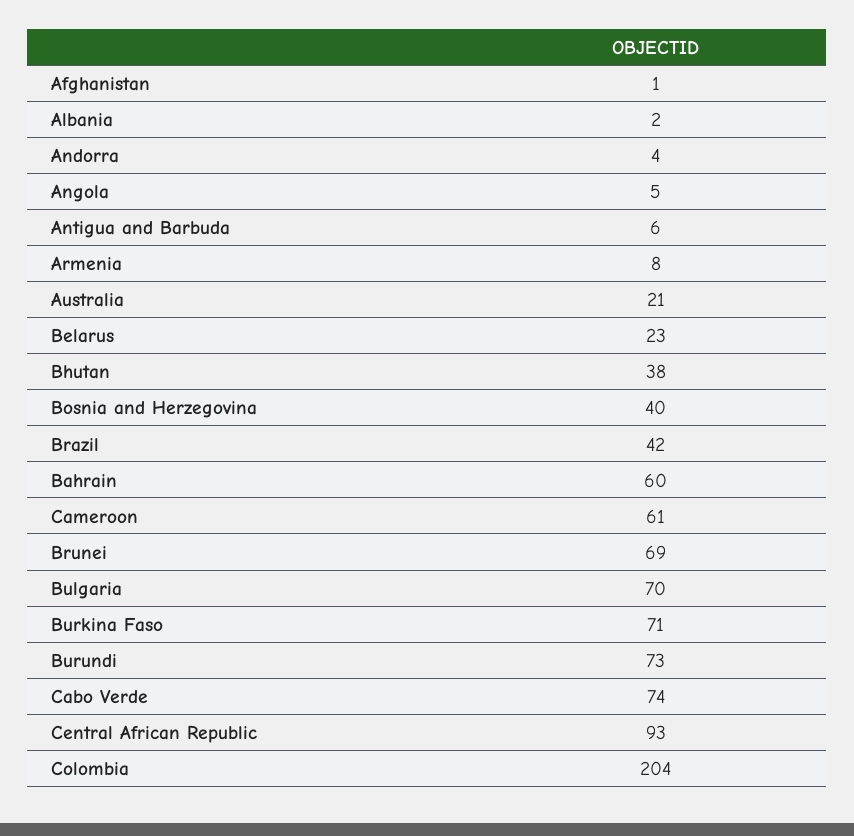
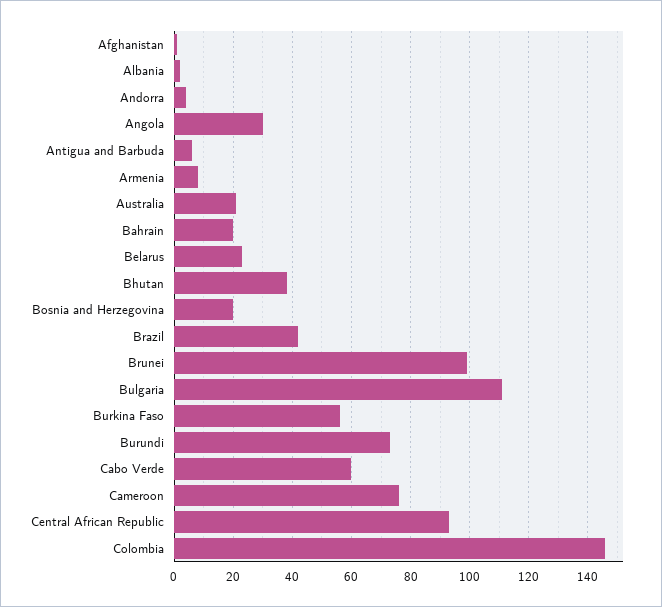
  {
    "Afghanistan": 1,
    "Albania": 2,
    "Andorra": 4,
-   "Angola": 5,
+   "Angola": 30,
    "Antigua and Barbuda": 6,
    "Armenia": 8,
    "Australia": 21,
    "Belarus": 23,
    "Bhutan": 38,
-   "Bosnia and Herzegovina": 40,
+   "Bosnia and Herzegovina": 20,
    "Brazil": 42,
-   "Bahrain": 60,
+   "Bahrain": 20,
-   "Cameroon": 61,
+   "Cameroon": 75,
-   "Brunei": 69,
+   "Brunei": 100,
-   "Bulgaria": 70,
+   "Bulgaria": 110,
-   "Burkina Faso": 71,
+   "Burkina Faso": 55,
    "Burundi": 73,
-   "Cabo Verde": 74,
+   "Cabo Verde": 60,
    "Central African Republic": 93,
-   "Colombia": 204
+   "Colombia": 145
  }

